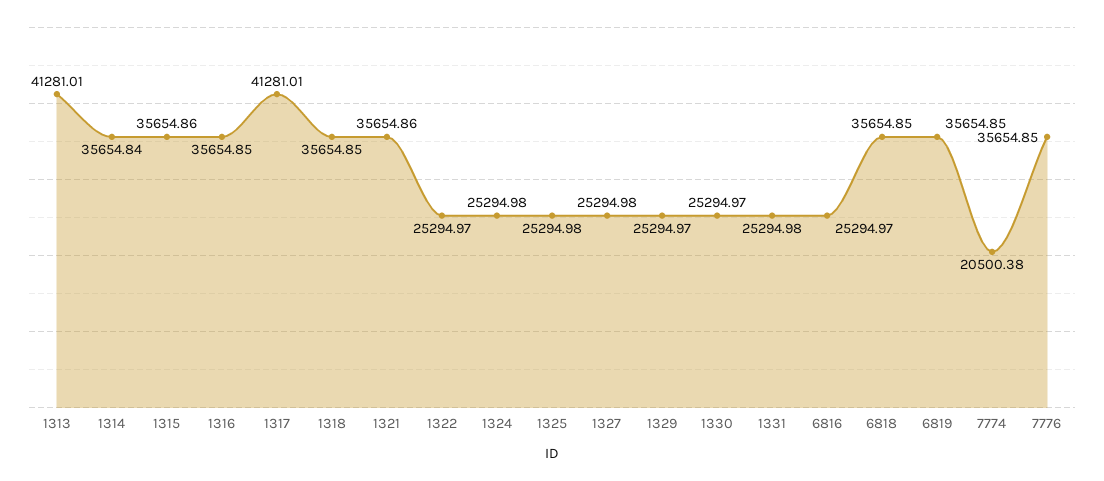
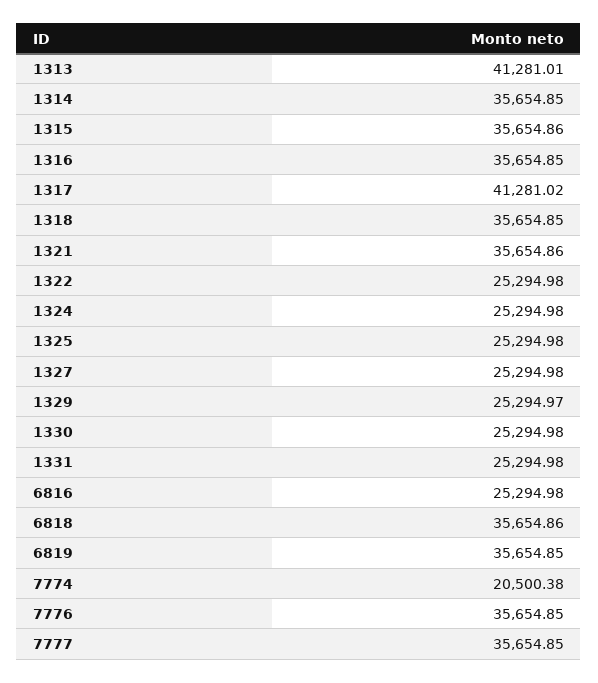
  {
    "1313": 41281.01,
-   "1314": 35654.84,
+   "1314": 35654.85,
    "1315": 35654.86,
    "1316": 35654.85,
-   "1317": 41281.01,
+   "1317": 41281.02,
    "1318": 35654.85,
    "1321": 35654.86,
-   "1322": 25294.97,
+   "1322": 25294.98,
    "1324": 25294.98,
    "1325": 25294.98,
    "1327": 25294.98,
    "1329": 25294.97,
-   "1330": 25294.97,
+   "1330": 25294.98,
    "1331": 25294.98,
-   "6816": 25294.97,
+   "6816": 25294.98,
-   "6818": 35654.85,
+   "6818": 35654.86,
    "6819": 35654.85,
    "7774": 20500.38,
-   "7776": 35654.85
+   "7776": 35654.85,
+   "7777": 35654.85
  }

